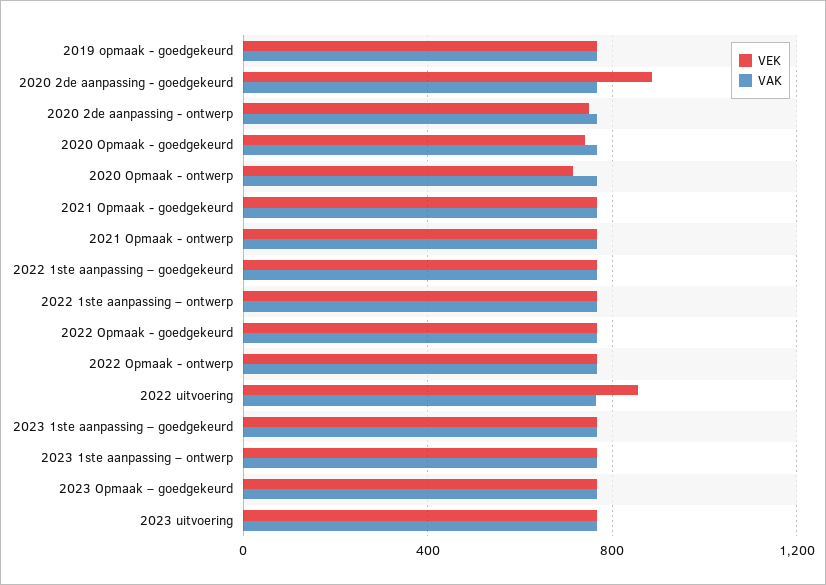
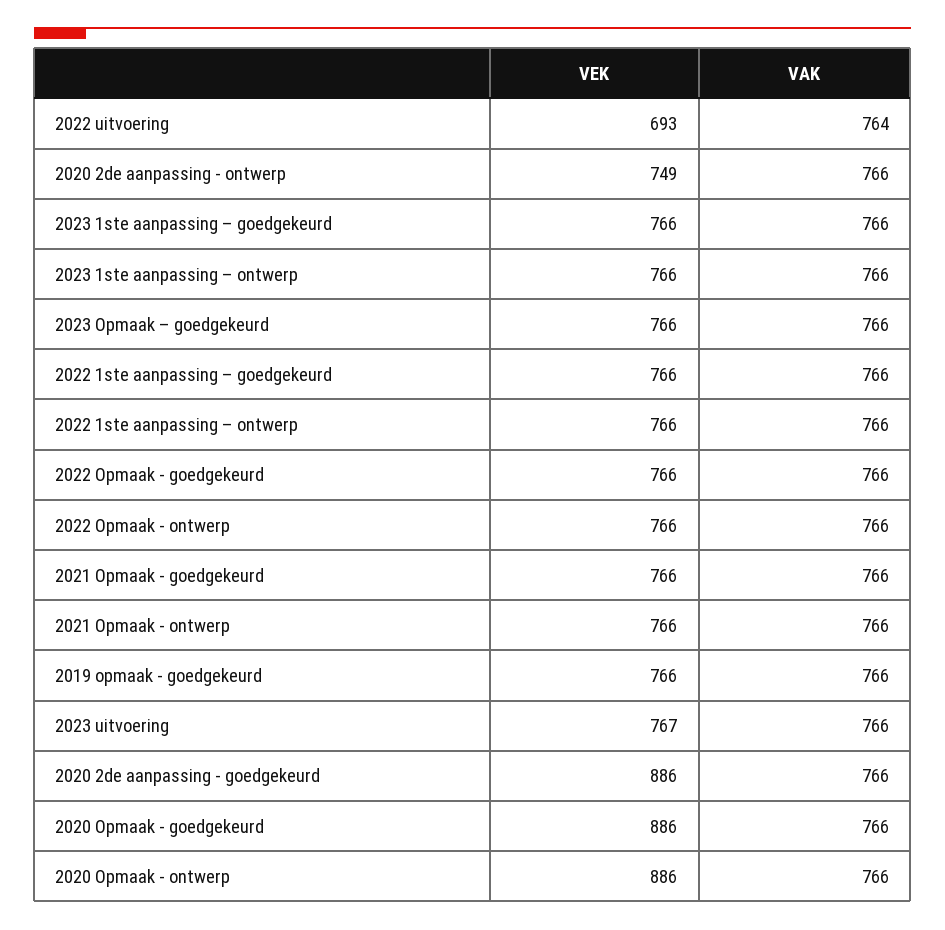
  {
    "VEK": {
      "2019 opmaak - goedgekeurd": 766,
      "2020 2de aanpassing - goedgekeurd": 886,
      "2020 2de aanpassing - ontwerp": 749,
-     "2020 Opmaak - goedgekeurd": 750,
+     "2020 Opmaak - goedgekeurd": 886,
-     "2020 Opmaak - ontwerp": 700,
+     "2020 Opmaak - ontwerp": 886,
      "2021 Opmaak - goedgekeurd": 766,
      "2021 Opmaak - ontwerp": 766,
      "2022 1ste aanpassing – goedgekeurd": 766,
      "2022 1ste aanpassing – ontwerp": 766,
      "2022 Opmaak - goedgekeurd": 766,
      "2022 Opmaak - ontwerp": 766,
-     "2022 uitvoering": 850,
+     "2022 uitvoering": 693,
      "2023 1ste aanpassing – goedgekeurd": 766,
      "2023 1ste aanpassing – ontwerp": 766,
      "2023 Opmaak – goedgekeurd": 766,
      "2023 uitvoering": 767
    },
    "VAK": {
      "2019 opmaak - goedgekeurd": 766,
      "2020 2de aanpassing - goedgekeurd": 766,
      "2020 2de aanpassing - ontwerp": 766,
      "2020 Opmaak - goedgekeurd": 766,
      "2020 Opmaak - ontwerp": 766,
      "2021 Opmaak - goedgekeurd": 766,
      "2021 Opmaak - ontwerp": 766,
      "2022 1ste aanpassing – goedgekeurd": 766,
      "2022 1ste aanpassing – ontwerp": 766,
      "2022 Opmaak - goedgekeurd": 766,
      "2022 Opmaak - ontwerp": 766,
      "2022 uitvoering": 764,
      "2023 1ste aanpassing – goedgekeurd": 766,
      "2023 1ste aanpassing – ontwerp": 766,
      "2023 Opmaak – goedgekeurd": 766,
      "2023 uitvoering": 766
    }
  }

